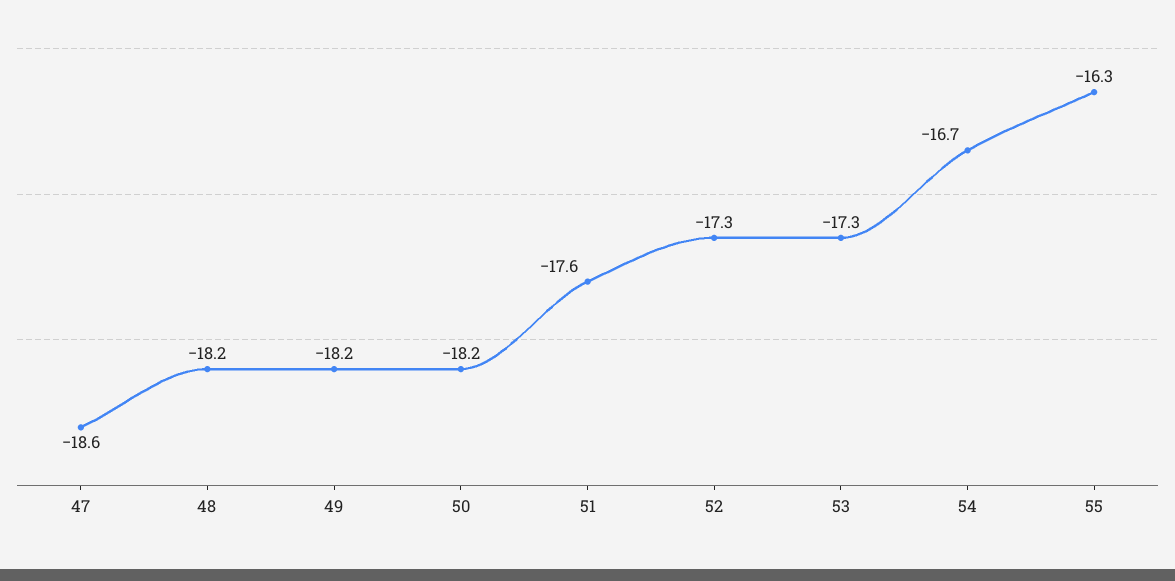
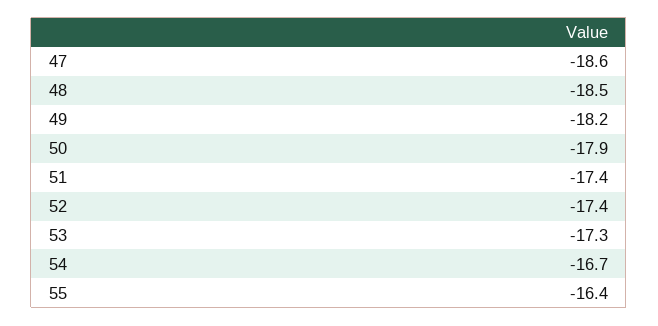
  {
    "47": -18.6,
-   "48": -18.2,
+   "48": -18.5,
    "49": -18.2,
-   "50": -18.2,
+   "50": -17.9,
-   "51": -17.6,
+   "51": -17.4,
-   "52": -17.3,
+   "52": -17.4,
    "53": -17.3,
    "54": -16.7,
-   "55": -16.3
+   "55": -16.4
  }

